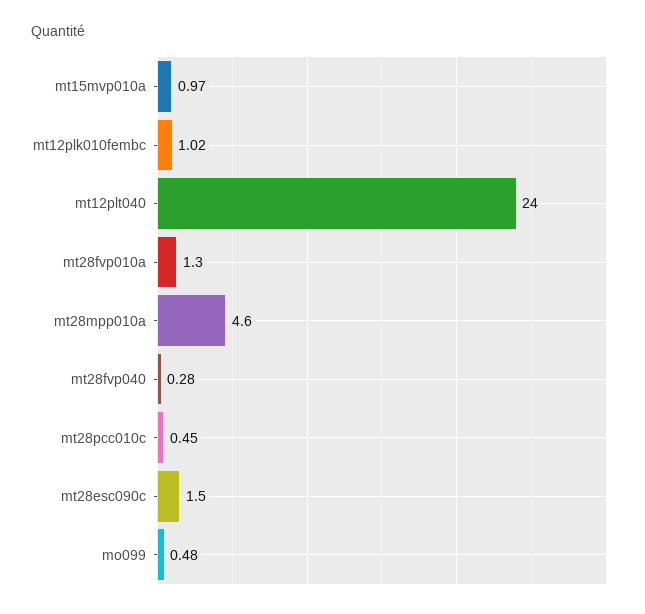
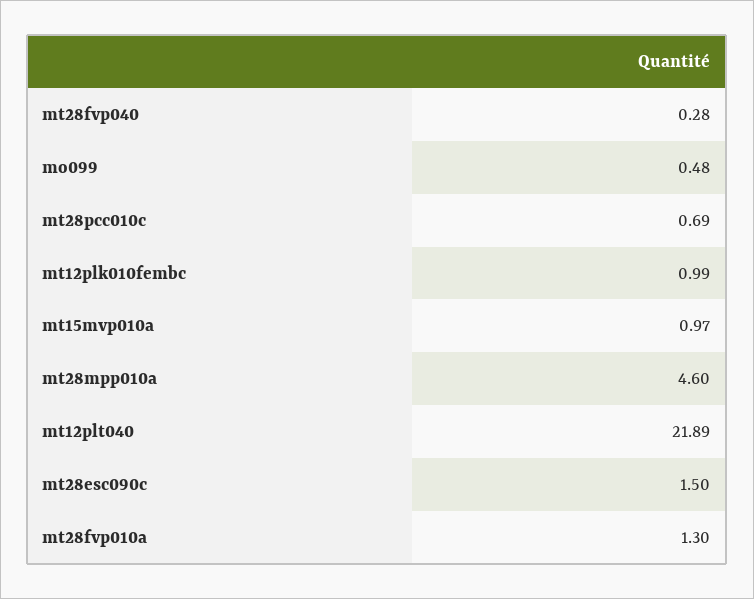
  {
    "mt15mvp010a": 0.97,
-   "mt12plk010fembc": 1.02,
+   "mt12plk010fembc": 0.99,
-   "mt12plt040": 24,
+   "mt12plt040": 21.89,
    "mt28fvp010a": 1.3,
    "mt28mpp010a": 4.6,
    "mt28fvp040": 0.28,
-   "mt28pcc010c": 0.45,
+   "mt28pcc010c": 0.69,
    "mt28esc090c": 1.5,
    "mo099": 0.48
  }

